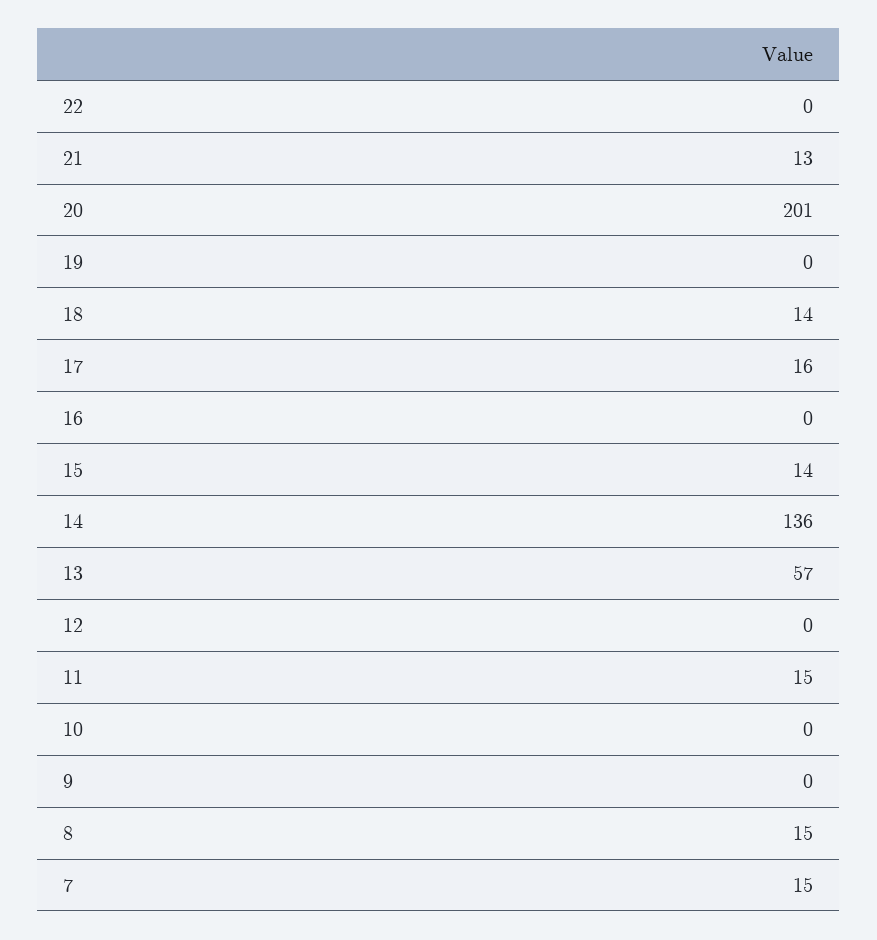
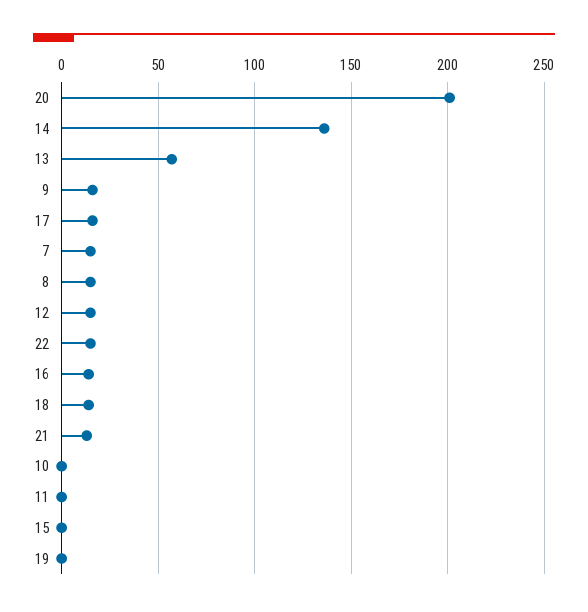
  {
-   "22": 0,
+   "22": 15,
    "21": 13,
    "20": 201,
    "19": 0,
    "18": 14,
    "17": 16,
-   "16": 0,
+   "16": 15,
-   "15": 14,
+   "15": 0,
    "14": 136,
    "13": 57,
-   "12": 0,
+   "12": 15,
-   "11": 15,
+   "11": 0,
    "10": 0,
-   "9": 0,
+   "9": 15,
    "8": 15,
    "7": 15
  }

